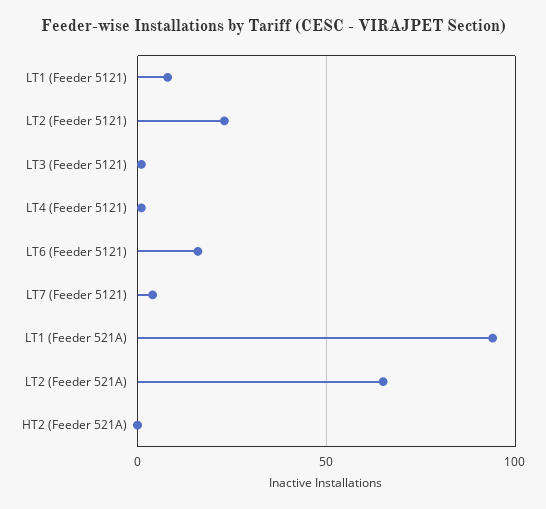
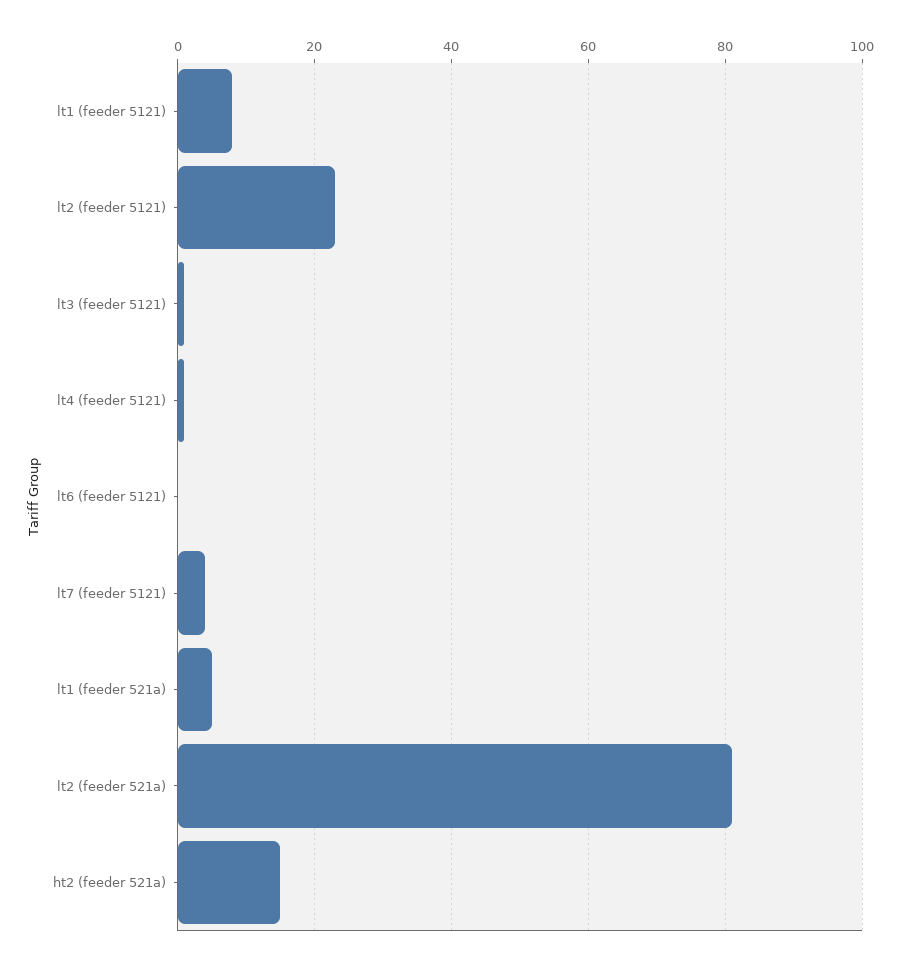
  {
    "LT1 (Feeder 5121)": 10,
    "LT2 (Feeder 5121)": 25,
    "LT3 (Feeder 5121)": 0,
    "LT4 (Feeder 5121)": 0,
-   "LT6 (Feeder 5121)": 15,
+   "LT6 (Feeder 5121)": 0,
    "LT7 (Feeder 5121)": 5,
-   "LT1 (Feeder 521A)": 95,
+   "LT1 (Feeder 521A)": 5,
-   "LT2 (Feeder 521A)": 65,
+   "LT2 (Feeder 521A)": 80,
-   "HT2 (Feeder 521A)": 0
+   "HT2 (Feeder 521A)": 15
  }

